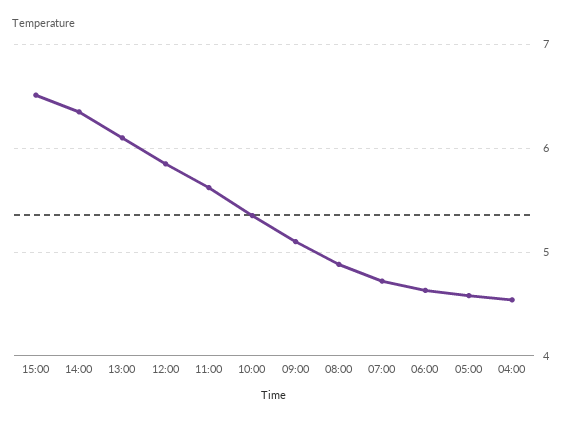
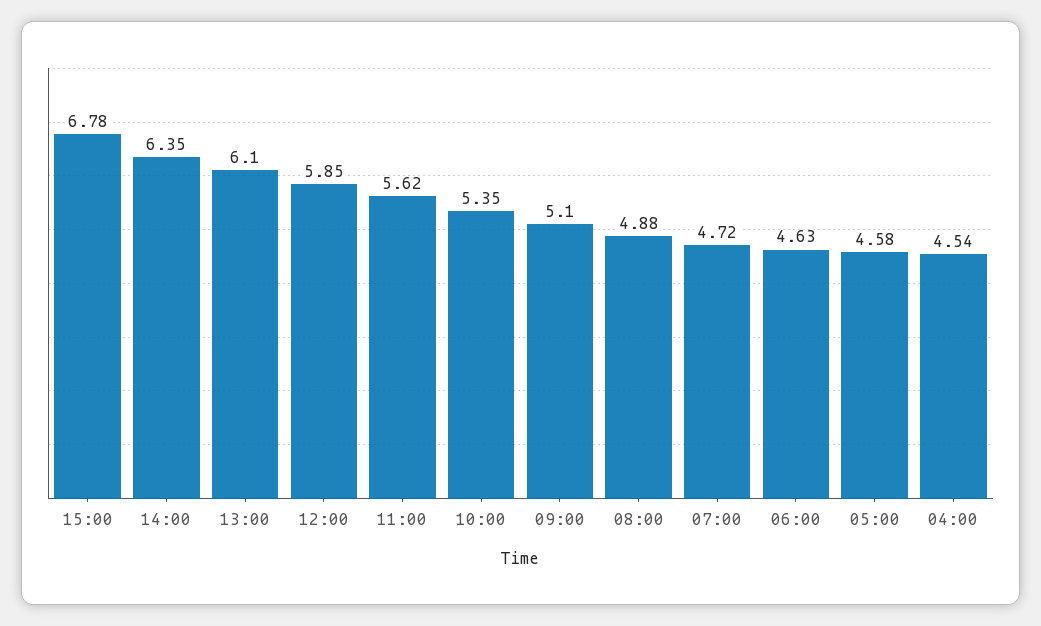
  {
-   "15:00": 6.5,
+   "15:00": 6.78,
    "14:00": 6.35,
    "13:00": 6.1,
    "12:00": 5.85,
    "11:00": 5.62,
    "10:00": 5.35,
    "09:00": 5.1,
    "08:00": 4.88,
    "07:00": 4.72,
    "06:00": 4.63,
    "05:00": 4.58,
    "04:00": 4.54
  }

